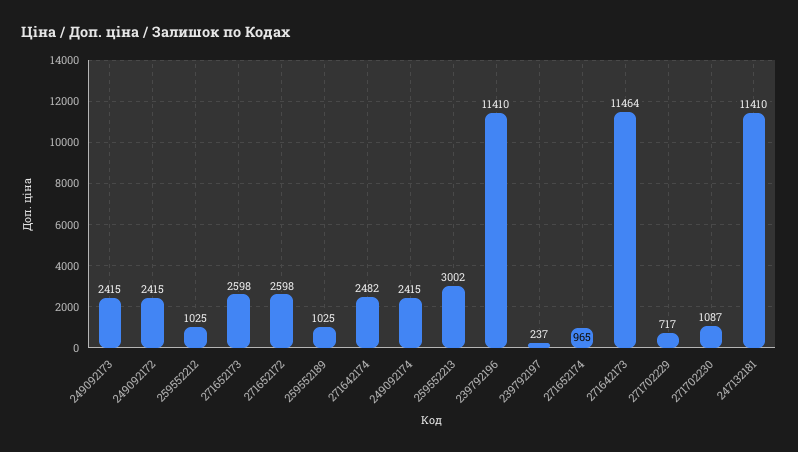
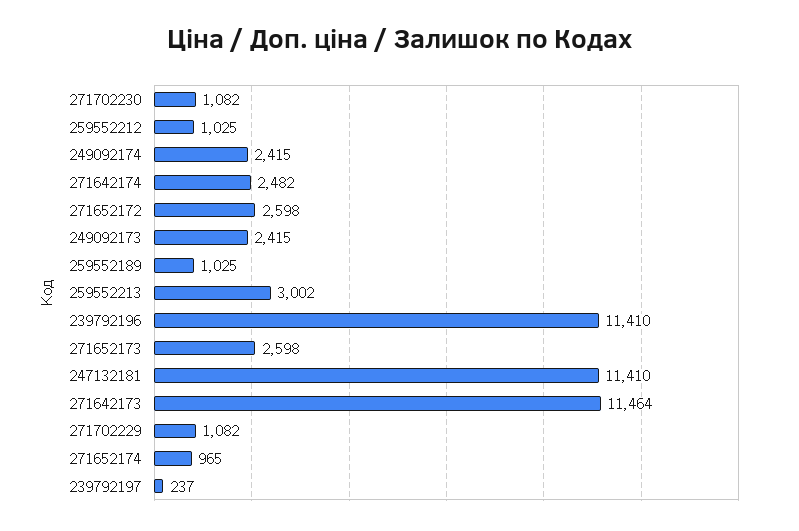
  {
    "249092173": 2415,
-   "249092172": 2415,
    "259552212": 1025,
    "271652173": 2598,
    "271652172": 2598,
    "259552189": 1025,
    "271642174": 2482,
    "249092174": 2415,
    "259552213": 3002,
    "239792196": 11410,
    "239792197": 237,
    "271652174": 965,
    "271642173": 11464,
-   "271702229": 717,
+   "271702229": 1082,
-   "271702230": 1087,
+   "271702230": 1082,
    "247132181": 11410
  }

